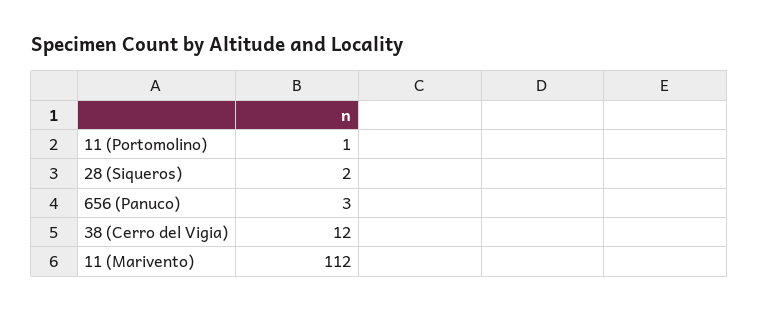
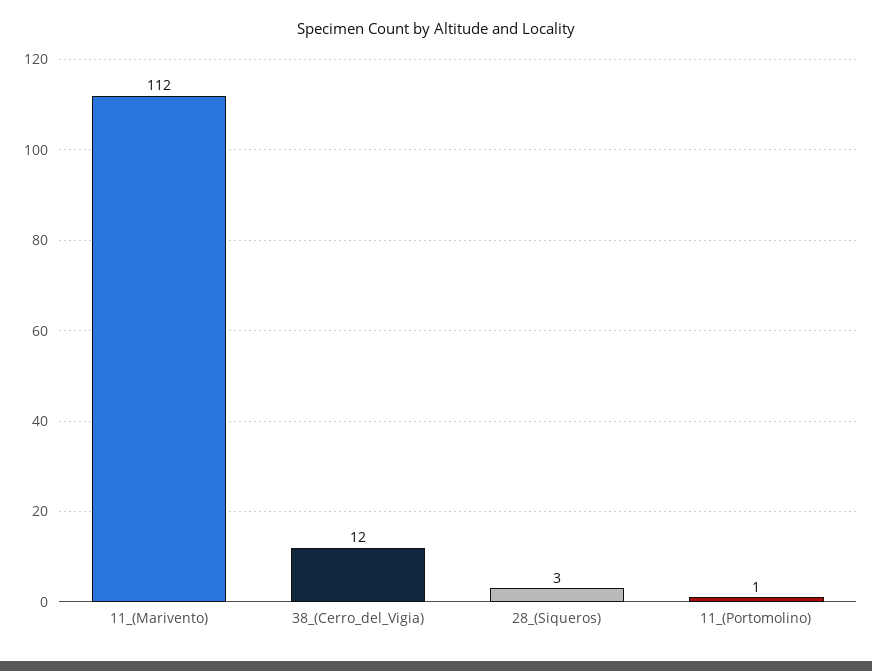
  {
    "11 (Portomolino)": 1,
-   "28 (Siqueros)": 2,
+   "28 (Siqueros)": 3,
-   "656 (Panuco)": 3,
    "38 (Cerro del Vigia)": 12,
    "11 (Marivento)": 112
  }

